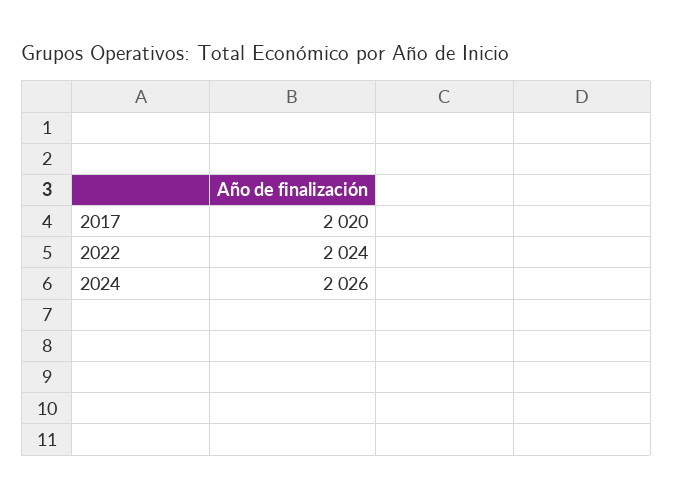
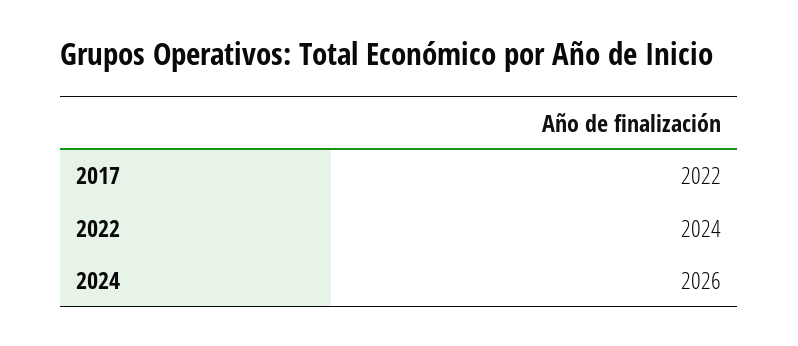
  {
-   "2017": 2020,
+   "2017": 2022,
    "2022": 2024,
    "2024": 2026
  }

